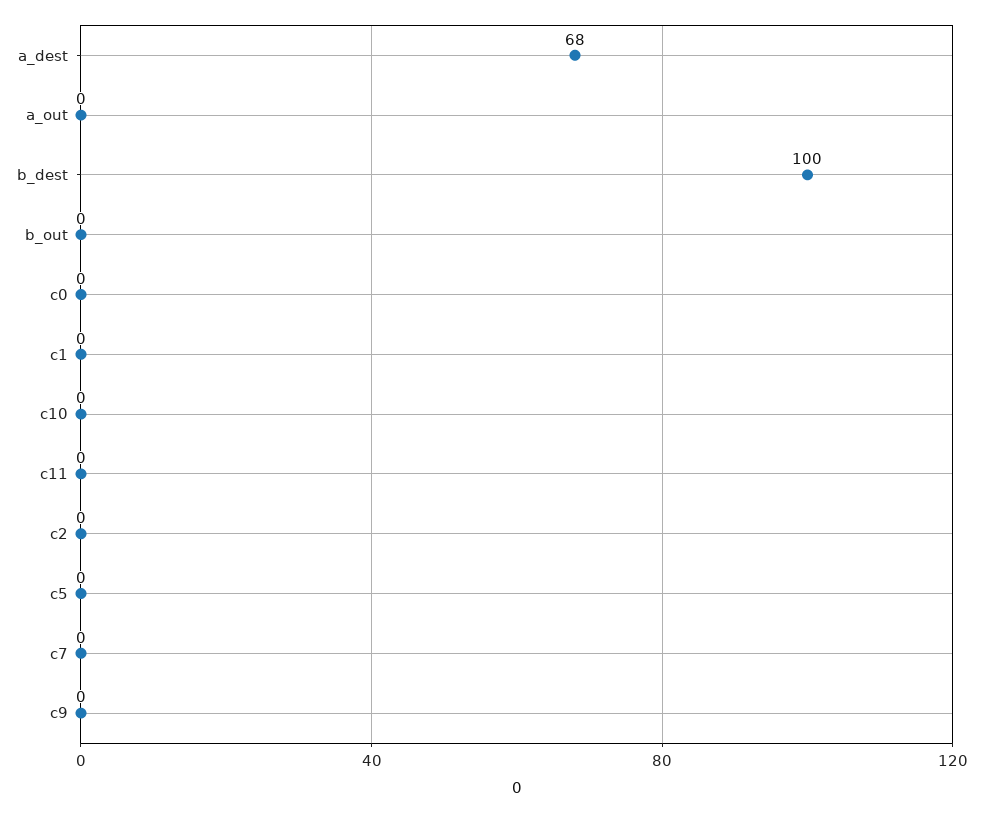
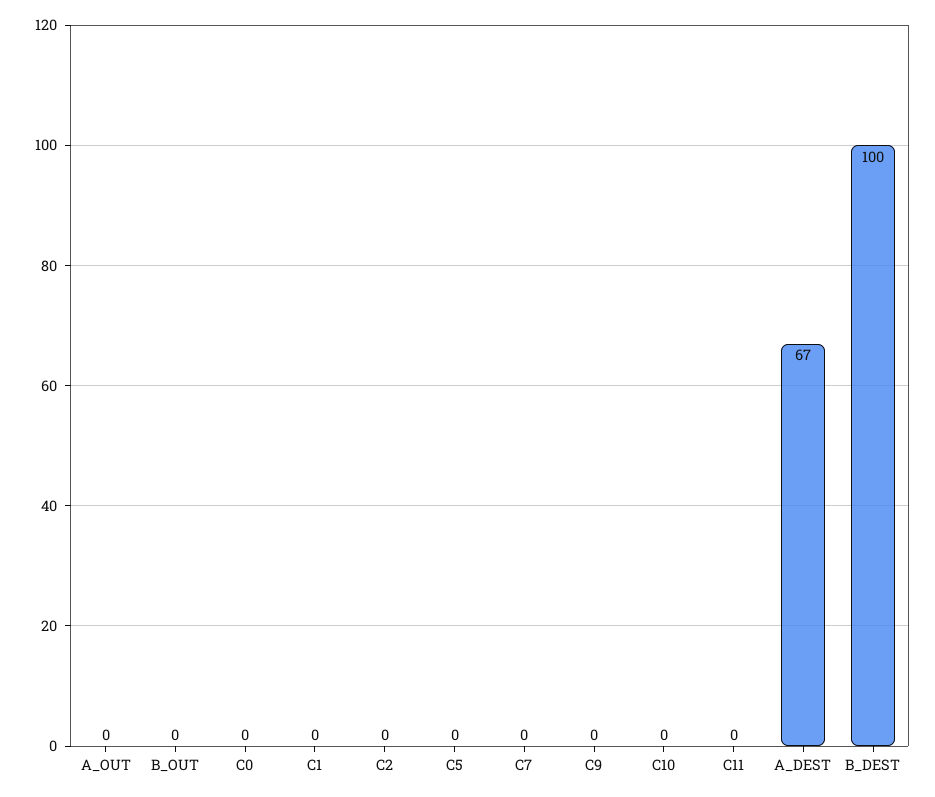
  {
-   "a_dest": 68,
+   "a_dest": 67,
    "a_out": 0,
    "b_dest": 100,
    "b_out": 0,
    "c0": 0,
    "c1": 0,
    "c10": 0,
    "c11": 0,
    "c2": 0,
    "c5": 0,
    "c7": 0,
    "c9": 0
  }

